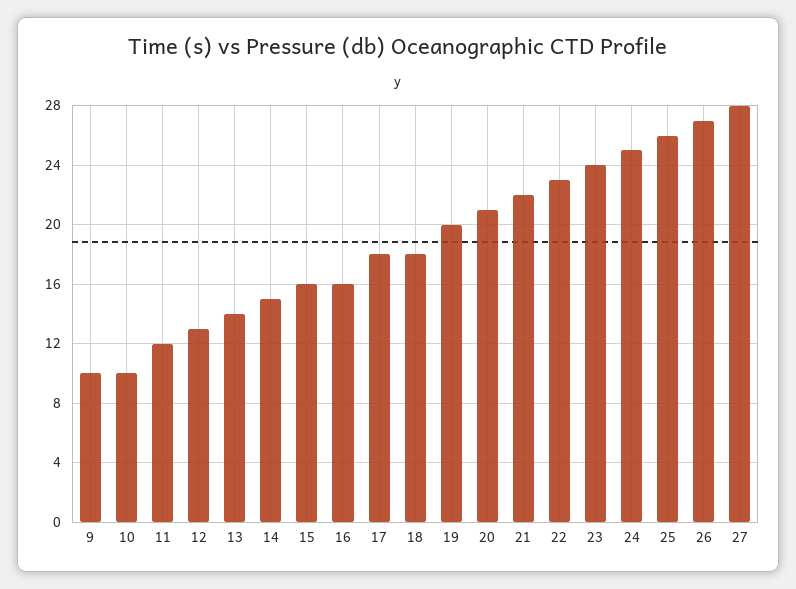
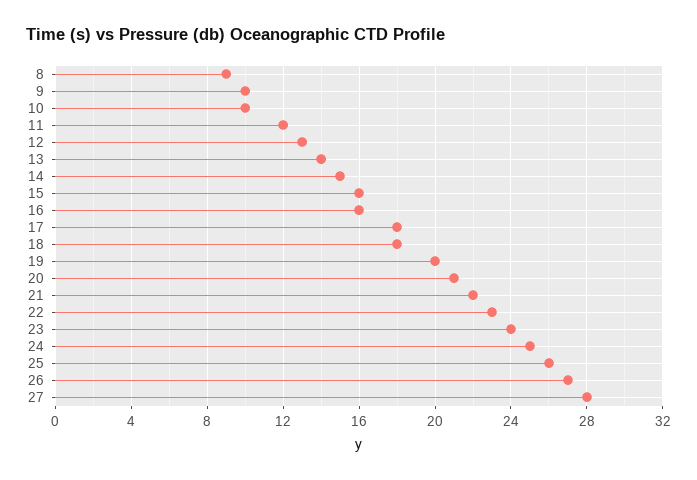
  {
    "9": 10,
    "10": 10,
    "11": 12,
    "12": 13,
    "13": 14,
    "14": 15,
    "15": 16,
    "16": 16,
    "17": 18,
    "18": 18,
    "19": 20,
    "20": 21,
    "21": 22,
    "22": 23,
    "23": 24,
    "24": 25,
    "25": 26,
    "26": 27,
-   "27": 28
+   "27": 28,
+   "8": 9
  }

